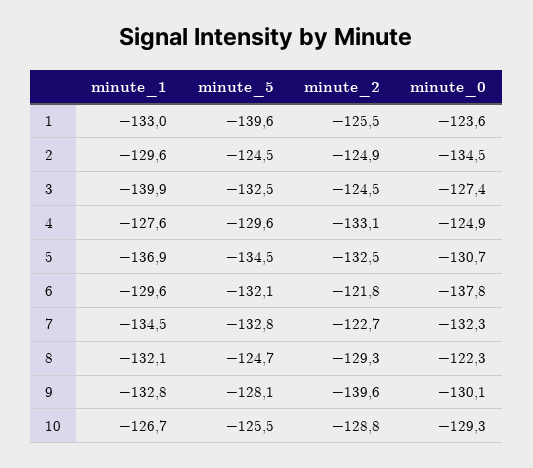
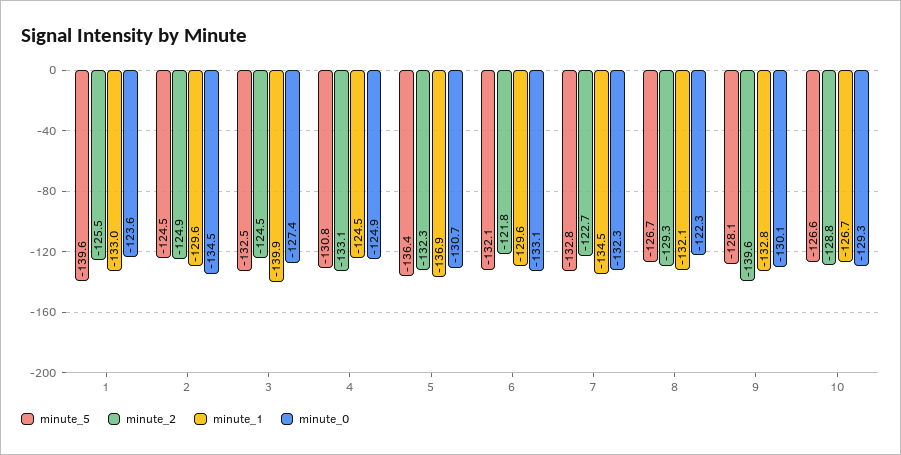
  {
    "minute_1": {
      "1": -133,
      "2": -129.6,
      "3": -139.9,
-     "4": -127.6,
+     "4": -124.5,
      "5": -136.9,
      "6": -129.6,
      "7": -134.5,
      "8": -132.1,
      "9": -132.8,
      "10": -126.7
    },
    "minute_5": {
      "1": -139.6,
      "2": -124.5,
      "3": -132.5,
-     "4": -129.6,
+     "4": -130.8,
-     "5": -134.5,
+     "5": -136.4,
      "6": -132.1,
      "7": -132.8,
-     "8": -124.7,
+     "8": -126.7,
      "9": -128.1,
-     "10": -125.5
+     "10": -126.6
    },
    "minute_2": {
      "1": -125.5,
      "2": -124.9,
      "3": -124.5,
      "4": -133.1,
-     "5": -132.5,
+     "5": -132.3,
      "6": -121.8,
      "7": -122.7,
      "8": -129.3,
      "9": -139.6,
      "10": -128.8
    },
    "minute_0": {
      "1": -123.6,
      "2": -134.5,
      "3": -127.4,
      "4": -124.9,
      "5": -130.7,
-     "6": -137.8,
+     "6": -133.1,
      "7": -132.3,
      "8": -122.3,
      "9": -130.1,
      "10": -129.3
    }
  }

